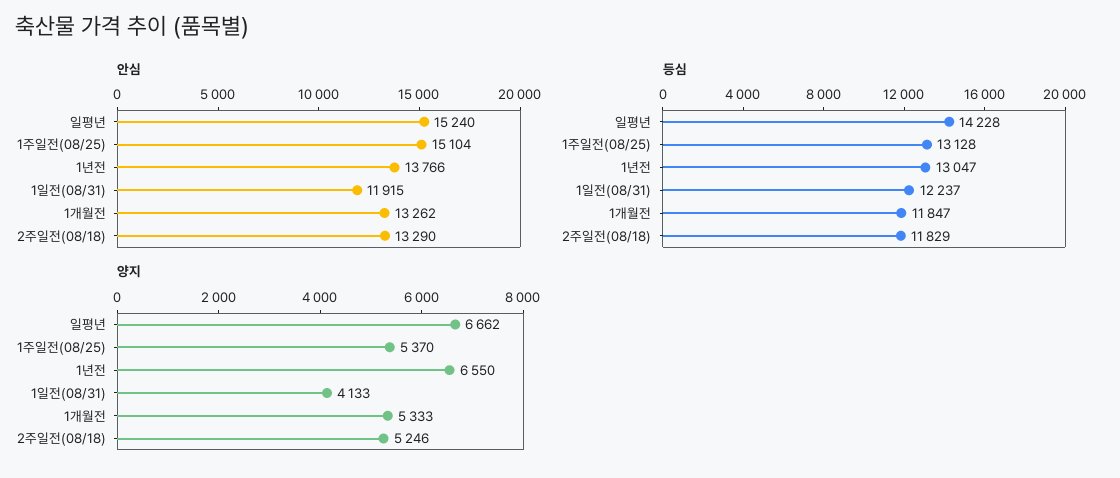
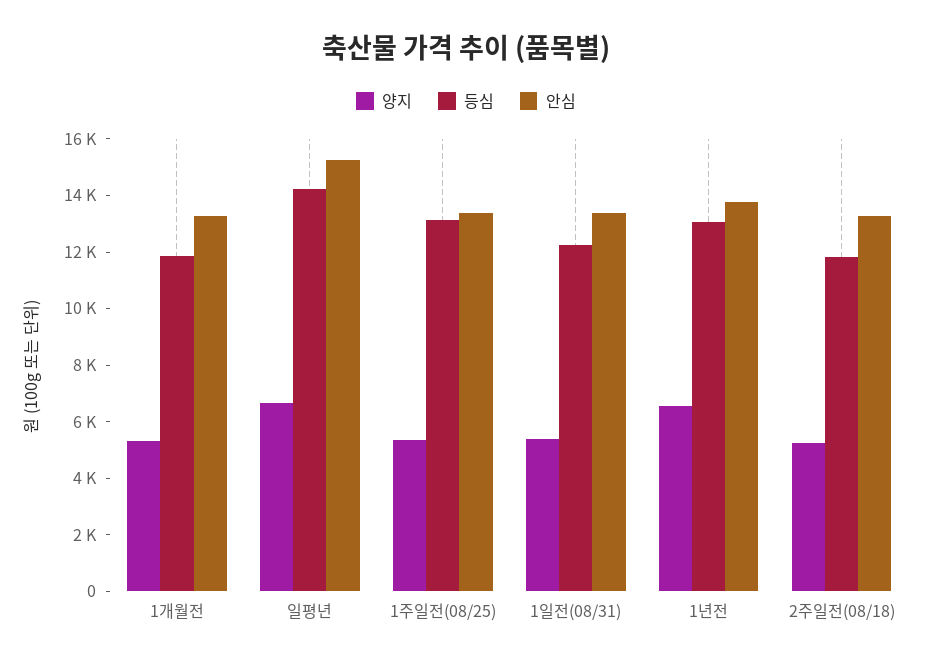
  {
    "안심": {
      "일평년": 15240,
-     "1주일전(08/25)": 15104,
+     "1주일전(08/25)": 13500,
      "1년전": 13766,
-     "1일전(08/31)": 11915,
+     "1일전(08/31)": 13500,
      "1개월전": 13262,
      "2주일전(08/18)": 13290
    },
    "등심": {
      "일평년": 14228,
      "1주일전(08/25)": 13128,
      "1년전": 13047,
      "1일전(08/31)": 12237,
      "1개월전": 11847,
      "2주일전(08/18)": 11829
    },
    "양지": {
      "일평년": 6662,
      "1주일전(08/25)": 5370,
      "1년전": 6550,
-     "1일전(08/31)": 4133,
+     "1일전(08/31)": 5500,
      "1개월전": 5333,
      "2주일전(08/18)": 5246
    }
  }

